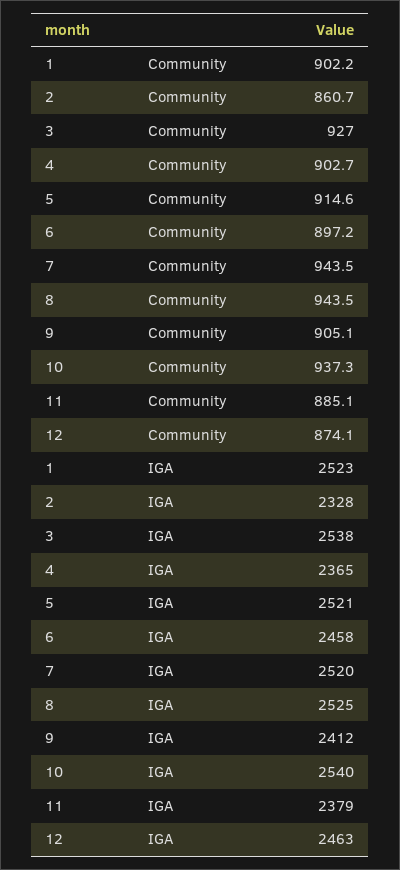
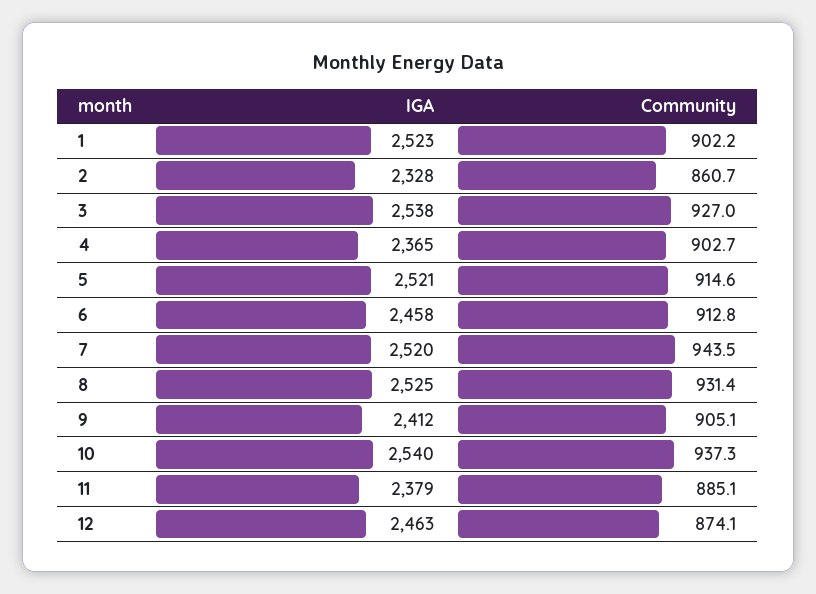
  {
    "1": {
      "Community": 902.2,
      "IGA": 2523
    },
    "2": {
      "Community": 860.7,
      "IGA": 2328
    },
    "3": {
      "Community": 927,
      "IGA": 2538
    },
    "4": {
      "Community": 902.7,
      "IGA": 2365
    },
    "5": {
      "Community": 914.6,
      "IGA": 2521
    },
    "6": {
-     "Community": 897.2,
+     "Community": 912.8,
      "IGA": 2458
    },
    "7": {
      "Community": 943.5,
      "IGA": 2520
    },
    "8": {
-     "Community": 943.5,
+     "Community": 931.4,
      "IGA": 2525
    },
    "9": {
      "Community": 905.1,
      "IGA": 2412
    },
    "10": {
      "Community": 937.3,
      "IGA": 2540
    },
    "11": {
      "Community": 885.1,
      "IGA": 2379
    },
    "12": {
      "Community": 874.1,
      "IGA": 2463
    }
  }

